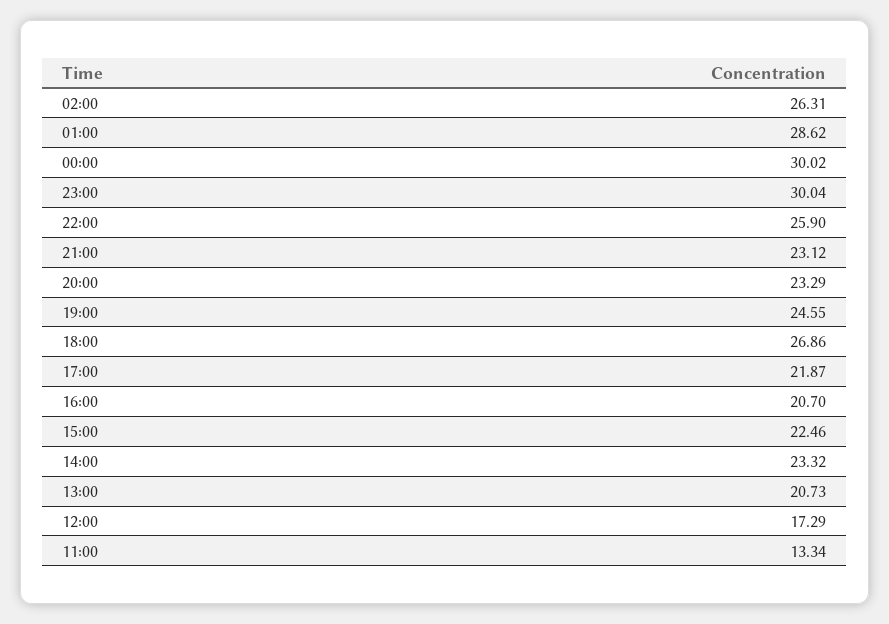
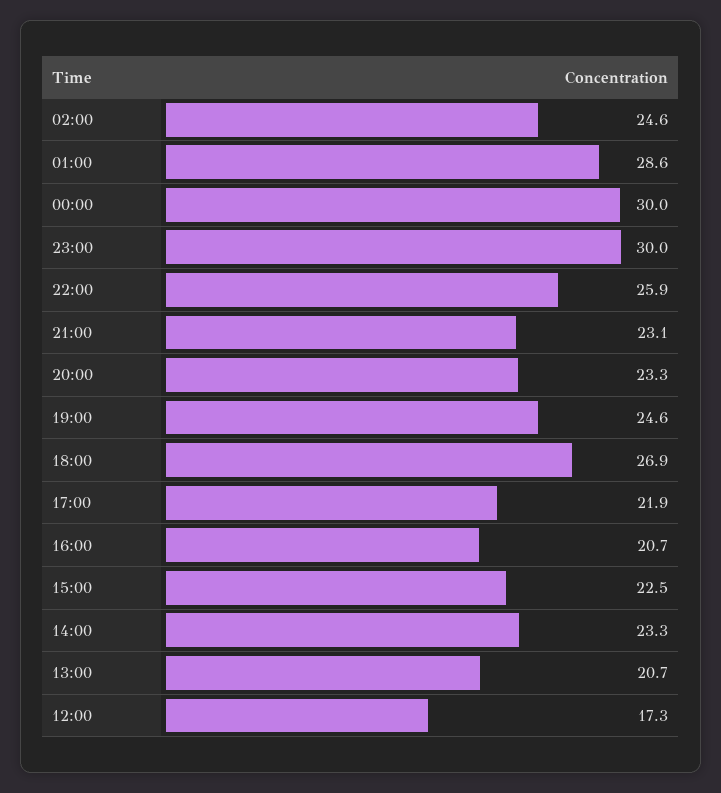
  {
-   "02:00": 26.31,
+   "02:00": 24.6,
    "01:00": 28.62,
    "00:00": 30.02,
    "23:00": 30.04,
    "22:00": 25.9,
    "21:00": 23.12,
    "20:00": 23.29,
    "19:00": 24.55,
    "18:00": 26.86,
    "17:00": 21.87,
    "16:00": 20.7,
    "15:00": 22.46,
    "14:00": 23.32,
    "13:00": 20.73,
-   "12:00": 17.29,
+   "12:00": 17.29
-   "11:00": 13.34
  }

